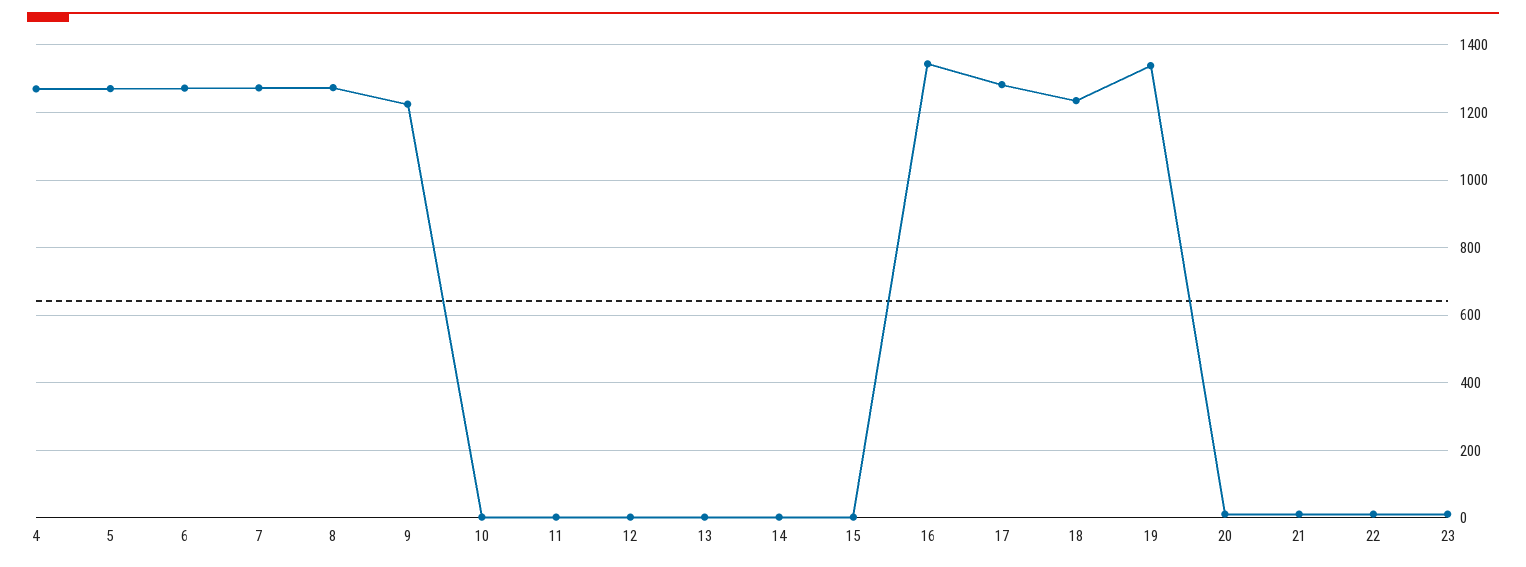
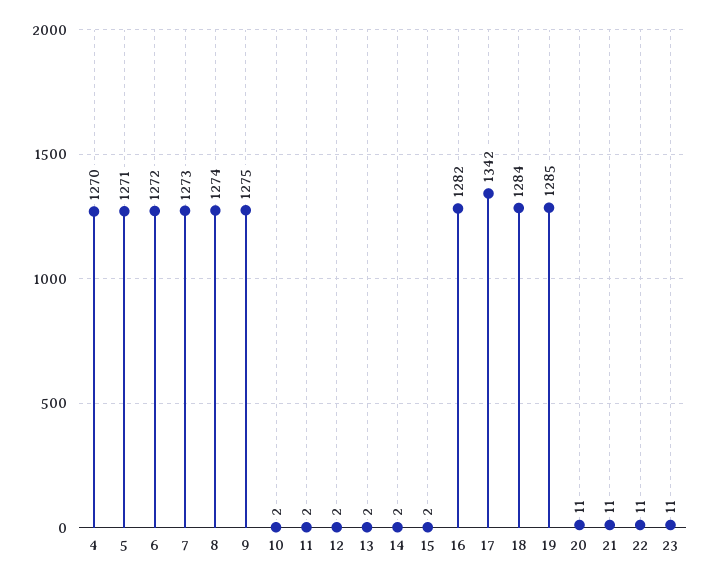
  {
    "4": 1270,
    "5": 1271,
    "6": 1272,
    "7": 1273,
    "8": 1274,
-   "9": 1220,
+   "9": 1275,
    "10": 2,
    "11": 2,
    "12": 2,
    "13": 2,
    "14": 2,
    "15": 2,
-   "16": 1340,
+   "16": 1282,
-   "17": 1280,
+   "17": 1342,
-   "18": 1240,
+   "18": 1284,
-   "19": 1340,
+   "19": 1285,
    "20": 11,
    "21": 11,
    "22": 11,
    "23": 11
  }

